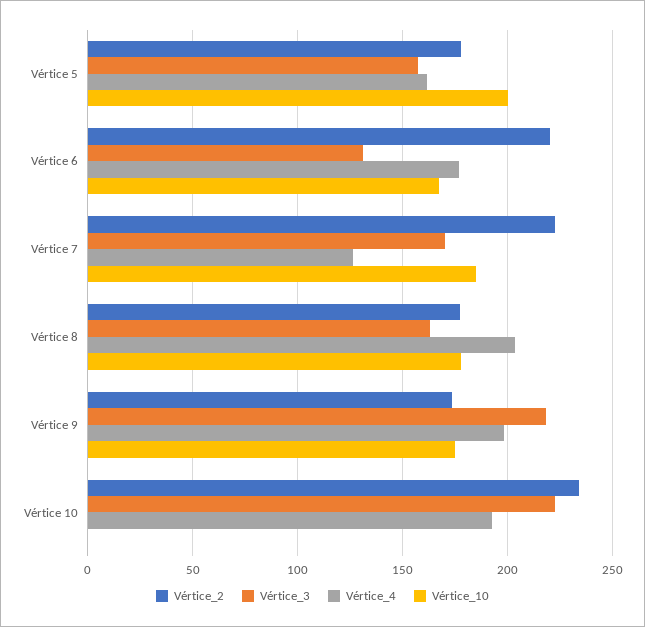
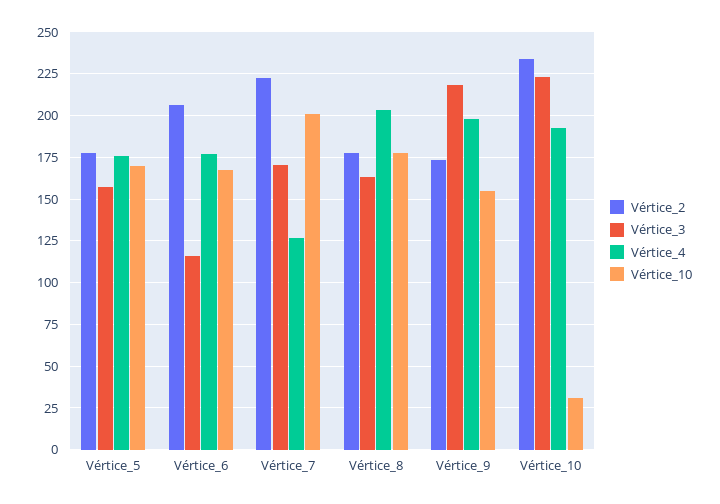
  {
    "Vértice_2": {
      "Vértice 5": 180,
-     "Vértice 6": 220,
+     "Vértice 6": 205,
      "Vértice 7": 225,
      "Vértice 8": 175,
      "Vértice 9": 175,
      "Vértice 10": 235
    },
    "Vértice_3": {
      "Vértice 5": 155,
-     "Vértice 6": 130,
+     "Vértice 6": 115,
      "Vértice 7": 170,
      "Vértice 8": 165,
      "Vértice 9": 220,
      "Vértice 10": 225
    },
    "Vértice_4": {
-     "Vértice 5": 160,
+     "Vértice 5": 175,
      "Vértice 6": 175,
      "Vértice 7": 125,
      "Vértice 8": 205,
      "Vértice 9": 200,
      "Vértice 10": 195
    },
    "Vértice_10": {
-     "Vértice 5": 200,
+     "Vértice 5": 170,
      "Vértice 6": 170,
-     "Vértice 7": 185,
+     "Vértice 7": 200,
      "Vértice 8": 180,
-     "Vértice 9": 175,
+     "Vértice 9": 155,
-     "Vértice 10": 0
+     "Vértice 10": 30
    }
  }

